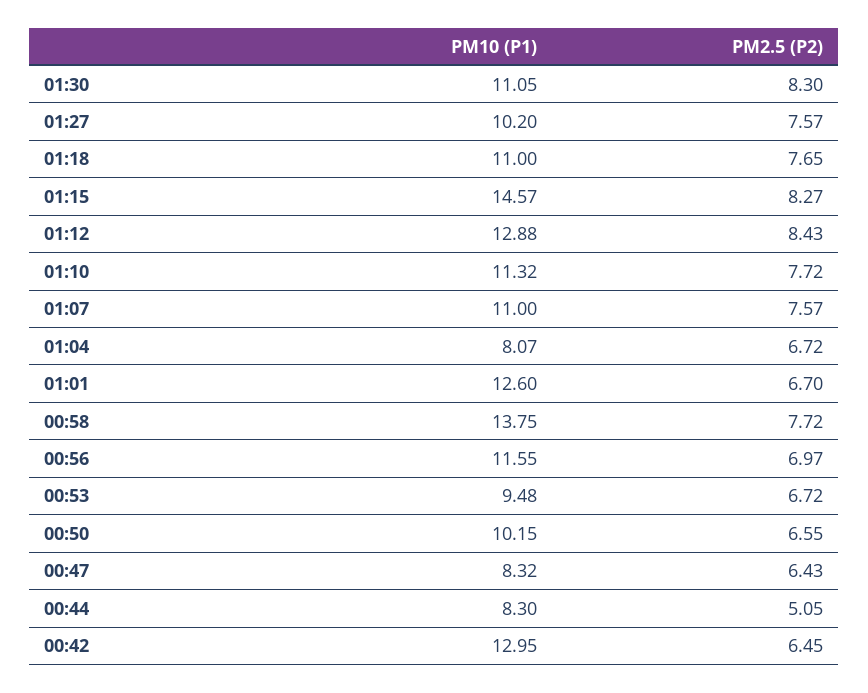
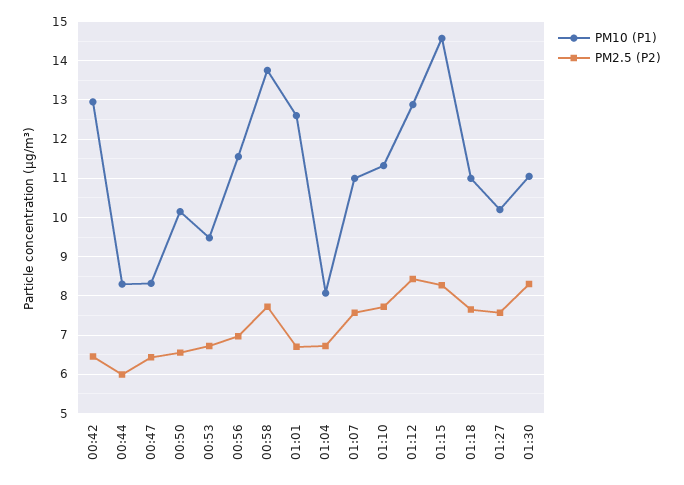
  {
    "PM10 (P1)": {
      "01:30": 11.05,
      "01:27": 10.2,
      "01:18": 11,
      "01:15": 14.57,
      "01:12": 12.88,
      "01:10": 11.32,
      "01:07": 11,
      "01:04": 8.07,
      "01:01": 12.6,
      "00:58": 13.75,
      "00:56": 11.55,
      "00:53": 9.48,
      "00:50": 10.15,
      "00:47": 8.32,
      "00:44": 8.3,
      "00:42": 12.95
    },
    "PM2.5 (P2)": {
      "01:30": 8.3,
      "01:27": 7.57,
      "01:18": 7.65,
      "01:15": 8.27,
      "01:12": 8.43,
      "01:10": 7.72,
      "01:07": 7.57,
      "01:04": 6.72,
      "01:01": 6.7,
      "00:58": 7.72,
      "00:56": 6.97,
      "00:53": 6.72,
      "00:50": 6.55,
      "00:47": 6.43,
-     "00:44": 5.05,
+     "00:44": 6,
      "00:42": 6.45
    }
  }

